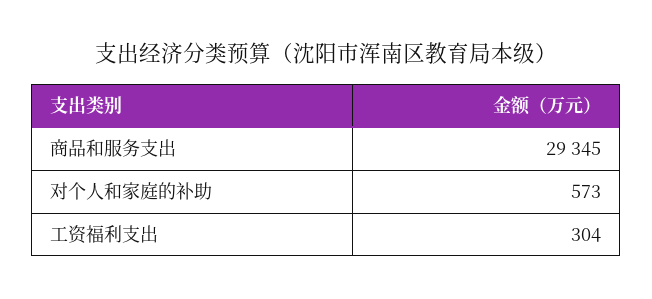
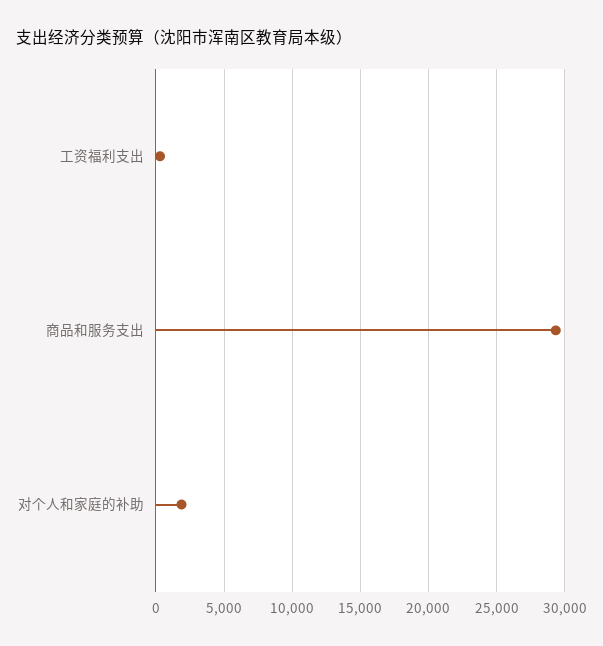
  {
    "商品和服务支出": 29345,
-   "对个人和家庭的补助": 573,
+   "对个人和家庭的补助": 2000,
    "工资福利支出": 304
  }

